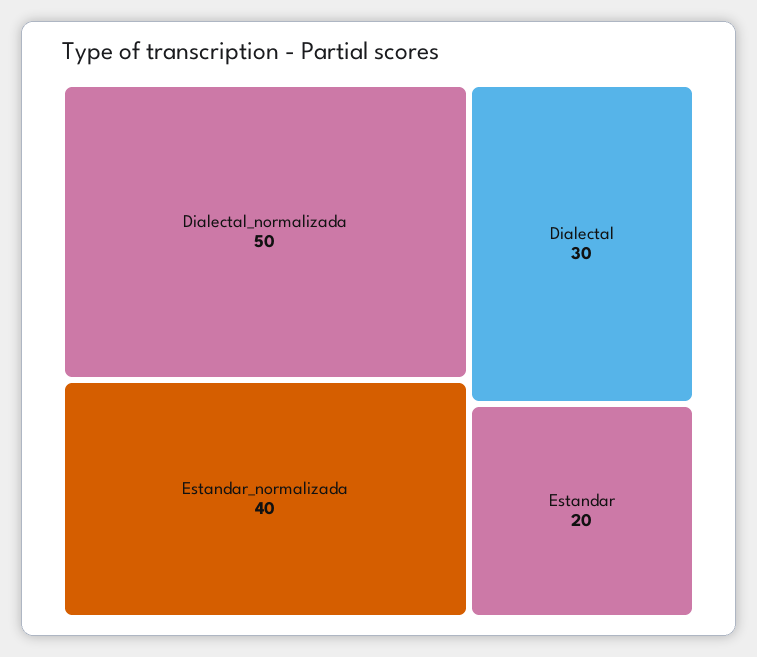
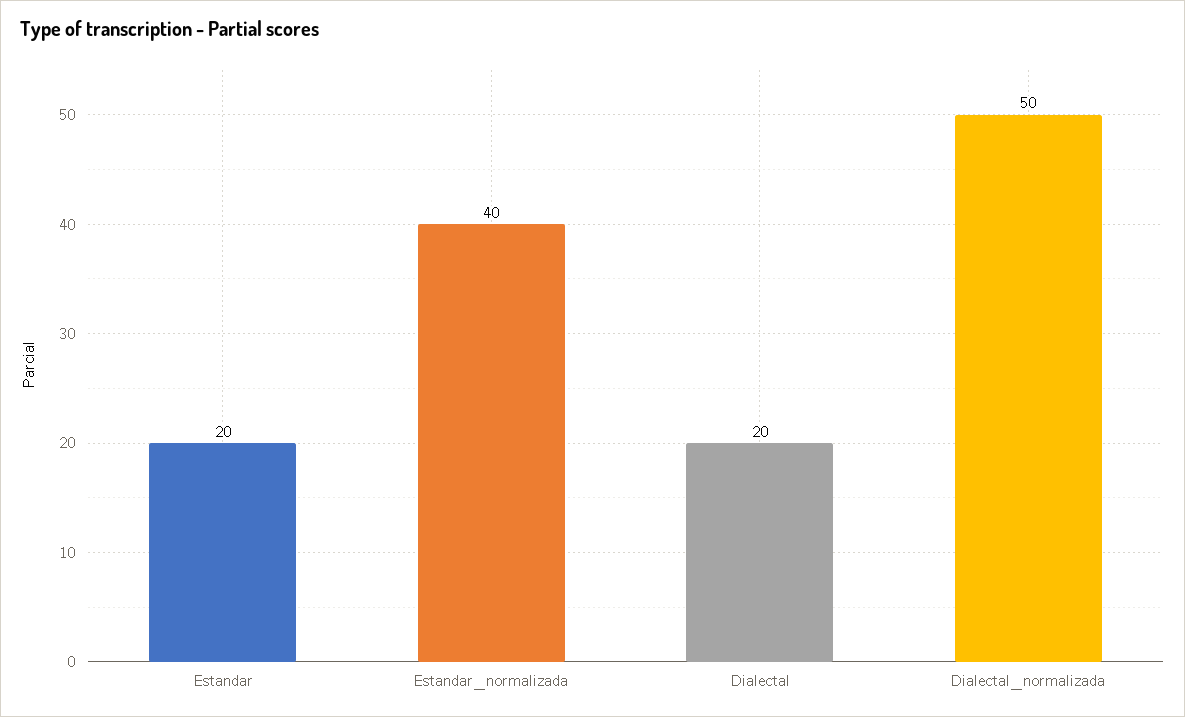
  {
    "Dialectal_normalizada": 50,
    "Estandar_normalizada": 40,
-   "Dialectal": 30,
+   "Dialectal": 20,
    "Estandar": 20
  }

